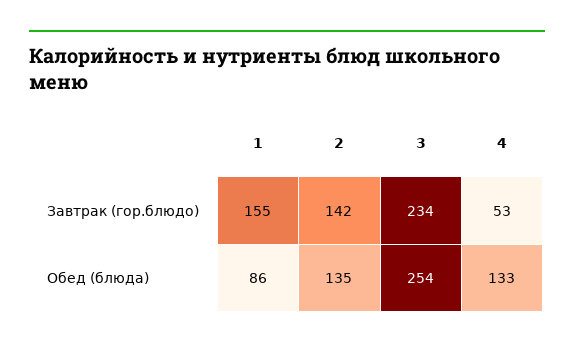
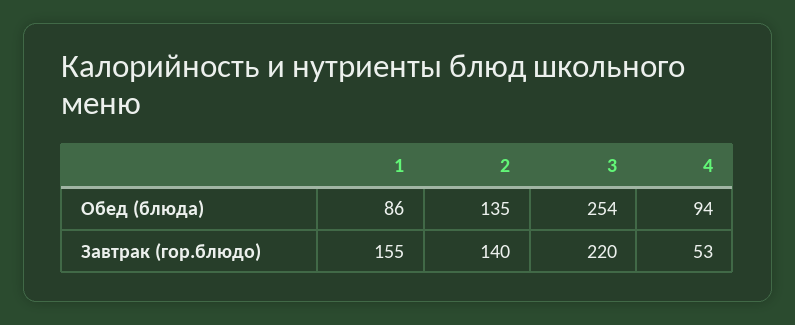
  {
    "1": {
      "Завтрак (гор.блюдо)": 155,
      "Обед (блюда)": 86
    },
    "2": {
-     "Завтрак (гор.блюдо)": 142,
+     "Завтрак (гор.блюдо)": 140,
      "Обед (блюда)": 135
    },
    "3": {
-     "Завтрак (гор.блюдо)": 234,
+     "Завтрак (гор.блюдо)": 220,
      "Обед (блюда)": 254
    },
    "4": {
      "Завтрак (гор.блюдо)": 53,
-     "Обед (блюда)": 133
+     "Обед (блюда)": 94
    }
  }

